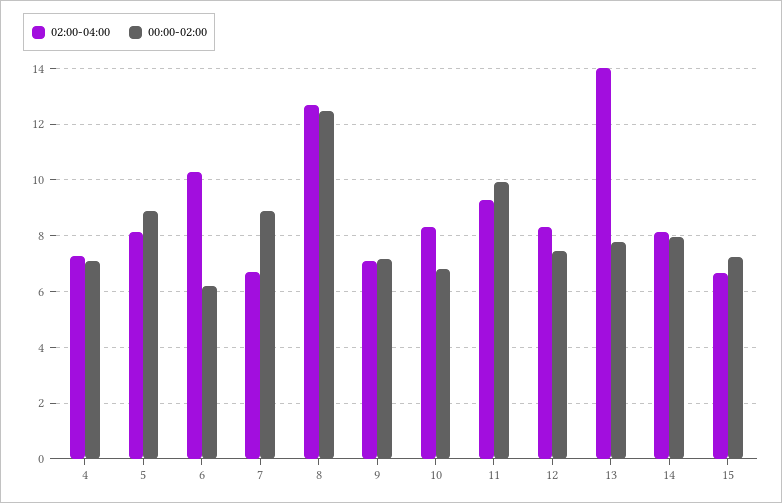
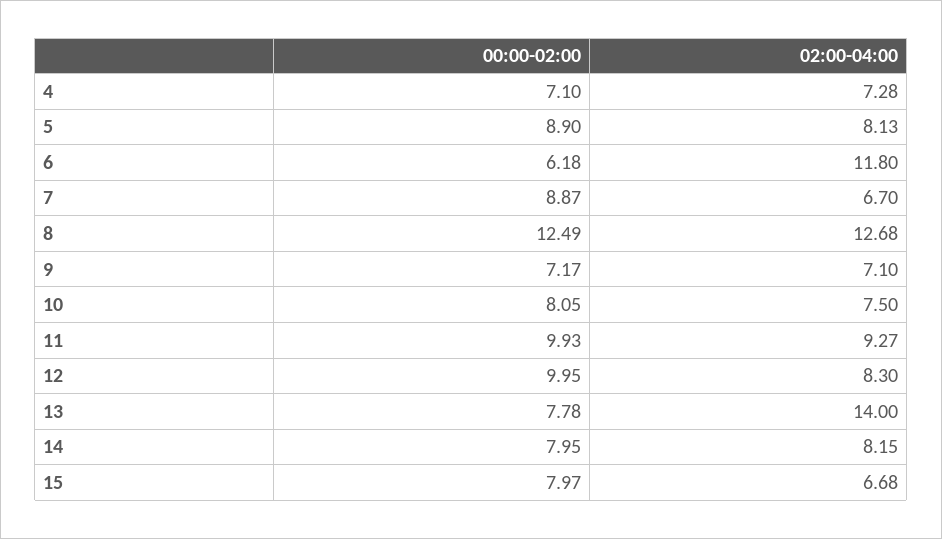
  {
    "02:00-04:00": {
      "4": 7.28,
      "5": 8.13,
-     "6": 10.25,
+     "6": 11.8,
      "7": 6.7,
      "8": 12.68,
      "9": 7.1,
-     "10": 8.25,
+     "10": 7.5,
      "11": 9.27,
      "12": 8.3,
      "13": 14,
      "14": 8.15,
      "15": 6.68
    },
    "00:00-02:00": {
      "4": 7.1,
      "5": 8.9,
      "6": 6.18,
      "7": 8.87,
      "8": 12.49,
      "9": 7.17,
-     "10": 6.75,
+     "10": 8.05,
      "11": 9.93,
-     "12": 7.5,
+     "12": 9.95,
      "13": 7.78,
      "14": 7.95,
-     "15": 7.25
+     "15": 7.97
    }
  }

